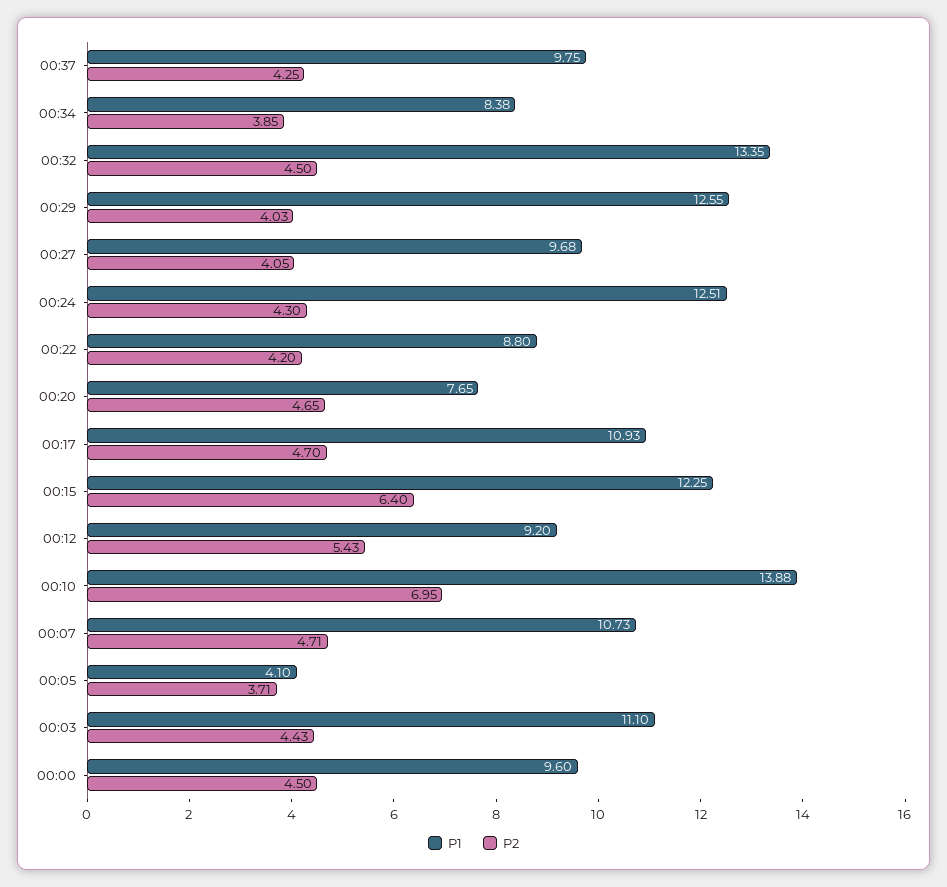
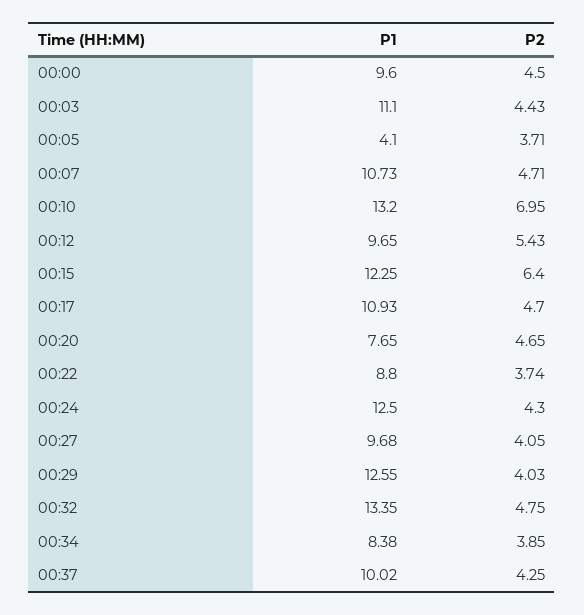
  {
    "P1": {
-     "00:37": 9.75,
+     "00:37": 10.02,
      "00:34": 8.38,
      "00:32": 13.35,
      "00:29": 12.55,
      "00:27": 9.68,
-     "00:24": 12.51,
+     "00:24": 12.5,
      "00:22": 8.8,
      "00:20": 7.65,
      "00:17": 10.93,
      "00:15": 12.25,
-     "00:12": 9.2,
+     "00:12": 9.65,
-     "00:10": 13.88,
+     "00:10": 13.2,
      "00:07": 10.73,
      "00:05": 4.1,
      "00:03": 11.1,
      "00:00": 9.6
    },
    "P2": {
      "00:37": 4.25,
      "00:34": 3.85,
-     "00:32": 4.5,
+     "00:32": 4.75,
      "00:29": 4.03,
      "00:27": 4.05,
      "00:24": 4.3,
-     "00:22": 4.2,
+     "00:22": 3.74,
      "00:20": 4.65,
      "00:17": 4.7,
      "00:15": 6.4,
      "00:12": 5.43,
      "00:10": 6.95,
      "00:07": 4.71,
      "00:05": 3.71,
      "00:03": 4.43,
      "00:00": 4.5
    }
  }

